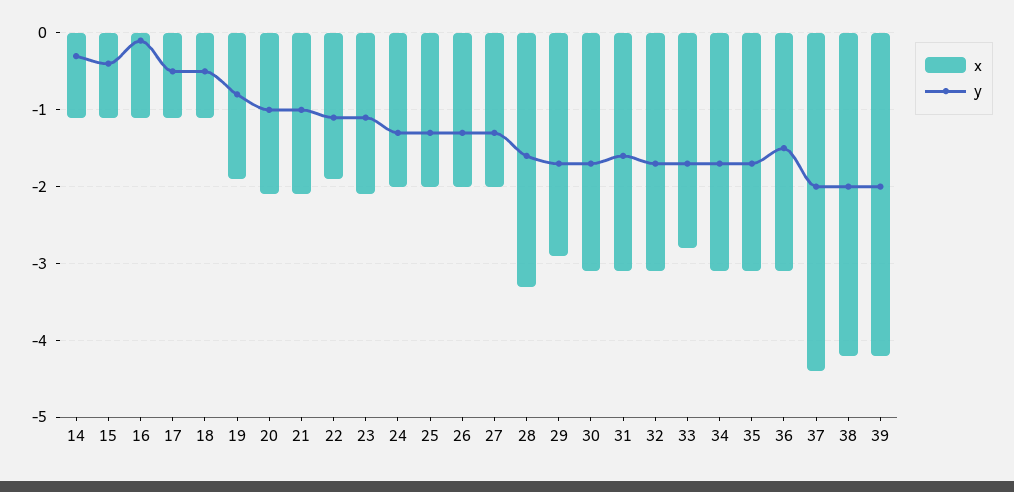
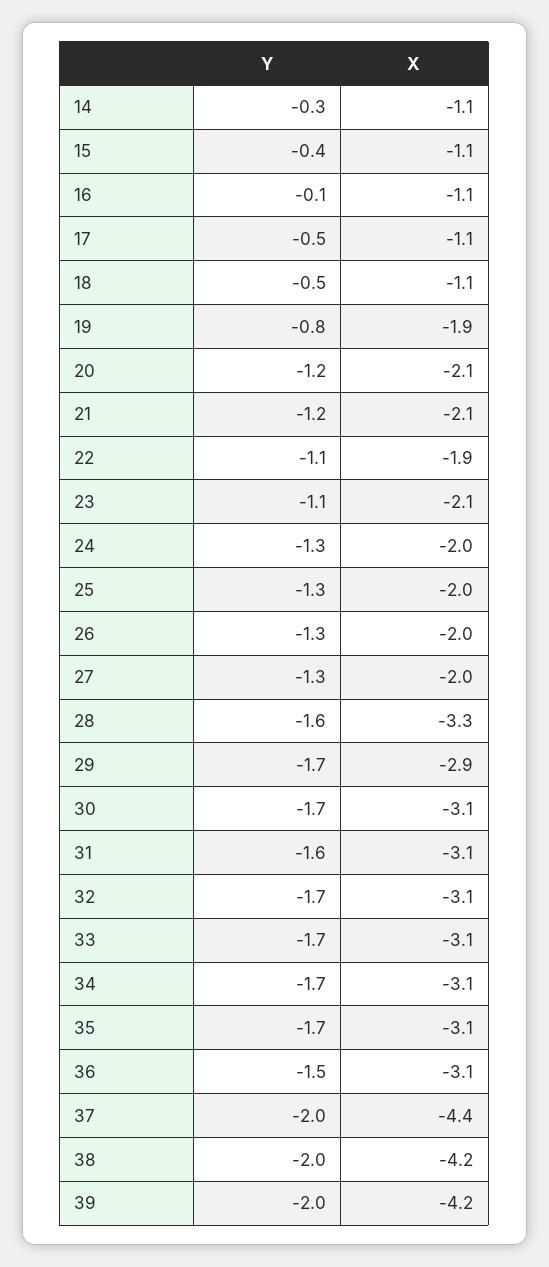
  {
    "x": {
      "14": -1.1,
      "15": -1.1,
      "16": -1.1,
      "17": -1.1,
      "18": -1.1,
      "19": -1.9,
      "20": -2.1,
      "21": -2.1,
      "22": -1.9,
      "23": -2.1,
      "24": -2,
      "25": -2,
      "26": -2,
      "27": -2,
      "28": -3.3,
      "29": -2.9,
      "30": -3.1,
      "31": -3.1,
      "32": -3.1,
-     "33": -2.8,
+     "33": -3.1,
      "34": -3.1,
      "35": -3.1,
      "36": -3.1,
      "37": -4.4,
      "38": -4.2,
      "39": -4.2
    },
    "y": {
      "14": -0.3,
      "15": -0.4,
      "16": -0.1,
      "17": -0.5,
      "18": -0.5,
      "19": -0.8,
-     "20": -1,
+     "20": -1.2,
-     "21": -1,
+     "21": -1.2,
      "22": -1.1,
      "23": -1.1,
      "24": -1.3,
      "25": -1.3,
      "26": -1.3,
      "27": -1.3,
      "28": -1.6,
      "29": -1.7,
      "30": -1.7,
      "31": -1.6,
      "32": -1.7,
      "33": -1.7,
      "34": -1.7,
      "35": -1.7,
      "36": -1.5,
      "37": -2,
      "38": -2,
      "39": -2
    }
  }

